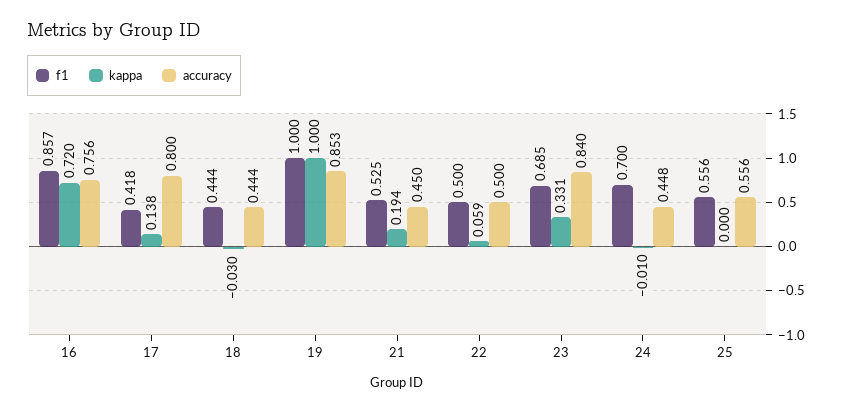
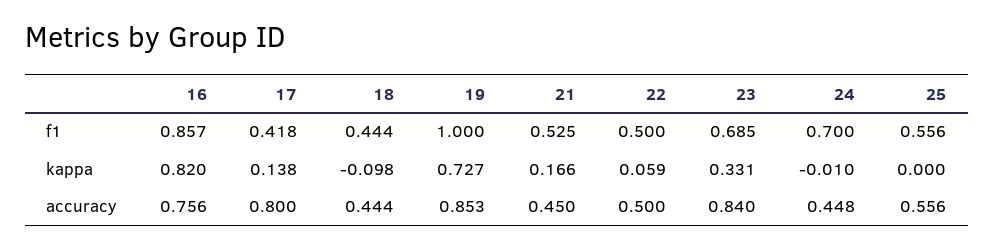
  {
    "f1": {
      "16": 0.857,
      "17": 0.418,
      "18": 0.444,
      "19": 1,
      "21": 0.525,
      "22": 0.5,
      "23": 0.685,
      "24": 0.7,
      "25": 0.556
    },
    "kappa": {
-     "16": 0.72,
+     "16": 0.82,
      "17": 0.138,
-     "18": -0.03,
+     "18": -0.098,
-     "19": 1,
+     "19": 0.727,
-     "21": 0.194,
+     "21": 0.166,
      "22": 0.059,
      "23": 0.331,
      "24": -0.01,
      "25": 0
    },
    "accuracy": {
      "16": 0.756,
      "17": 0.8,
      "18": 0.444,
      "19": 0.853,
      "21": 0.45,
      "22": 0.5,
      "23": 0.84,
      "24": 0.448,
      "25": 0.556
    }
  }

